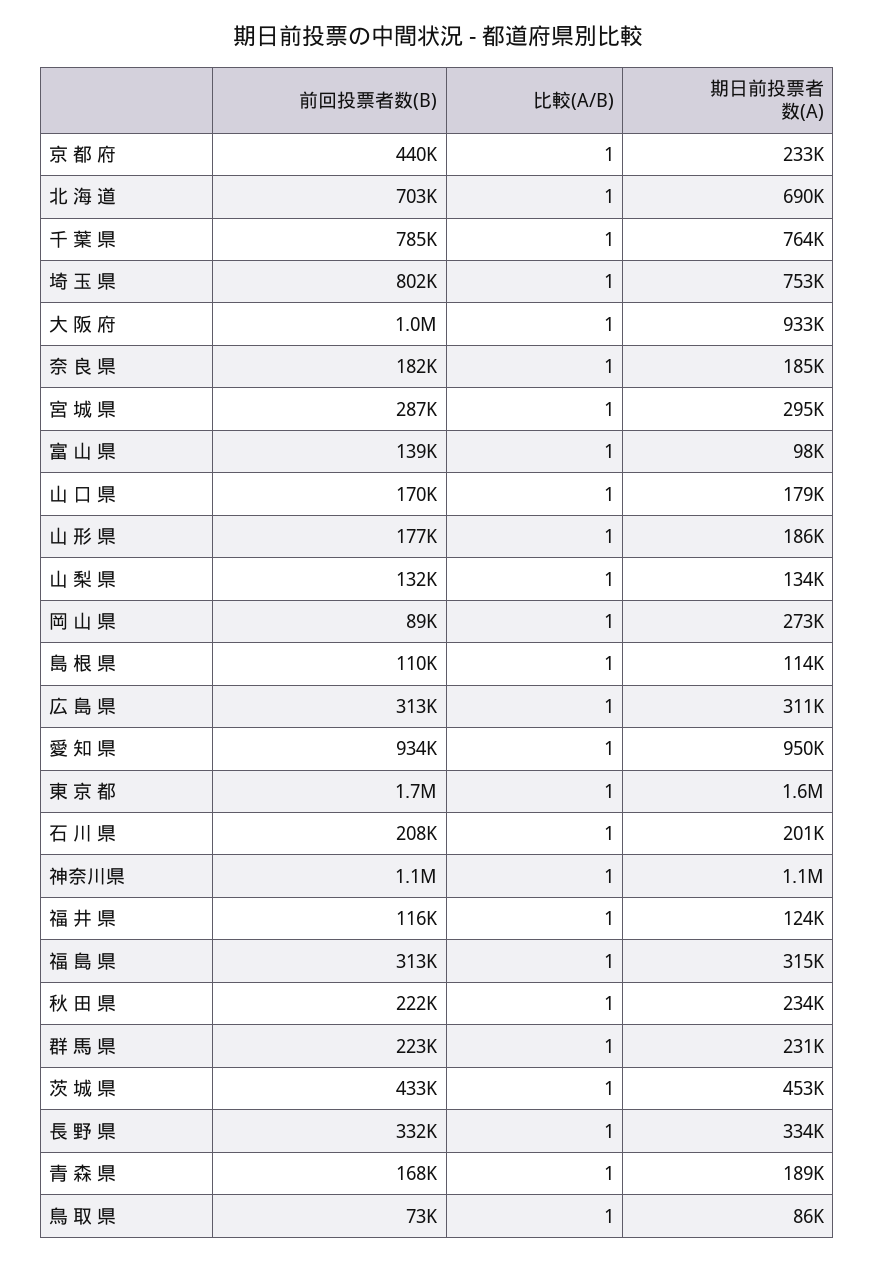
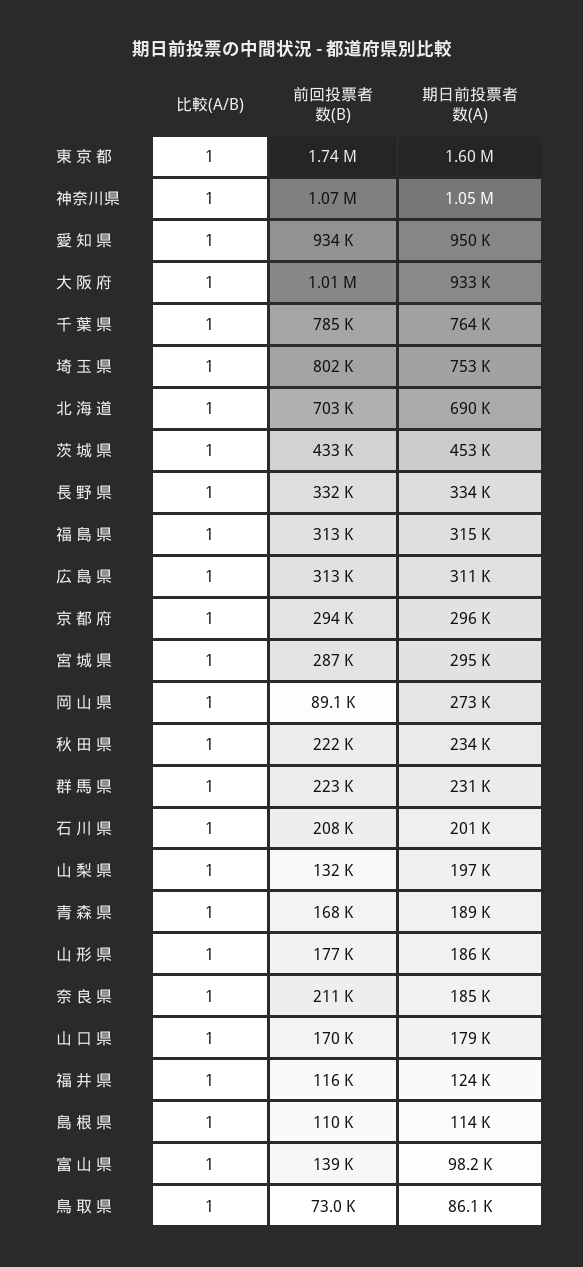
  {
    "前回投票者数(B)": {
-     "京 都 府": 440000,
+     "京 都 府": 294000,
      "北 海 道": 703000,
      "千 葉 県": 785000,
      "埼 玉 県": 802000,
      "大 阪 府": 1010000,
-     "奈 良 県": 182000,
+     "奈 良 県": 211000,
      "宮 城 県": 287000,
      "富 山 県": 139000,
      "山 口 県": 170000,
      "山 形 県": 177000,
      "山 梨 県": 132000,
      "岡 山 県": 89100,
      "島 根 県": 110000,
      "広 島 県": 313000,
      "愛 知 県": 934000,
      "東 京 都": 1740000,
      "石 川 県": 208000,
      "神奈川県": 1070000,
      "福 井 県": 116000,
      "福 島 県": 313000,
      "秋 田 県": 222000,
      "群 馬 県": 223000,
      "茨 城 県": 433000,
      "長 野 県": 332000,
      "青 森 県": 168000,
      "鳥 取 県": 73000
    },
    "比較(A/B)": {
      "京 都 府": 1,
      "北 海 道": 1,
      "千 葉 県": 1,
      "埼 玉 県": 1,
      "大 阪 府": 1,
      "奈 良 県": 1,
      "宮 城 県": 1,
      "富 山 県": 1,
      "山 口 県": 1,
      "山 形 県": 1,
      "山 梨 県": 1,
      "岡 山 県": 1,
      "島 根 県": 1,
      "広 島 県": 1,
      "愛 知 県": 1,
      "東 京 都": 1,
      "石 川 県": 1,
      "神奈川県": 1,
      "福 井 県": 1,
      "福 島 県": 1,
      "秋 田 県": 1,
      "群 馬 県": 1,
      "茨 城 県": 1,
      "長 野 県": 1,
      "青 森 県": 1,
      "鳥 取 県": 1
    },
    "期日前投票者数(A)": {
-     "京 都 府": 233000,
+     "京 都 府": 296000,
      "北 海 道": 690000,
      "千 葉 県": 764000,
      "埼 玉 県": 753000,
      "大 阪 府": 933000,
      "奈 良 県": 185000,
      "宮 城 県": 295000,
      "富 山 県": 98200,
      "山 口 県": 179000,
      "山 形 県": 186000,
-     "山 梨 県": 134000,
+     "山 梨 県": 197000,
      "岡 山 県": 273000,
      "島 根 県": 114000,
      "広 島 県": 311000,
      "愛 知 県": 950000,
      "東 京 都": 1600000,
      "石 川 県": 201000,
      "神奈川県": 1050000,
      "福 井 県": 124000,
      "福 島 県": 315000,
      "秋 田 県": 234000,
      "群 馬 県": 231000,
      "茨 城 県": 453000,
      "長 野 県": 334000,
      "青 森 県": 189000,
      "鳥 取 県": 86100
    }
  }

